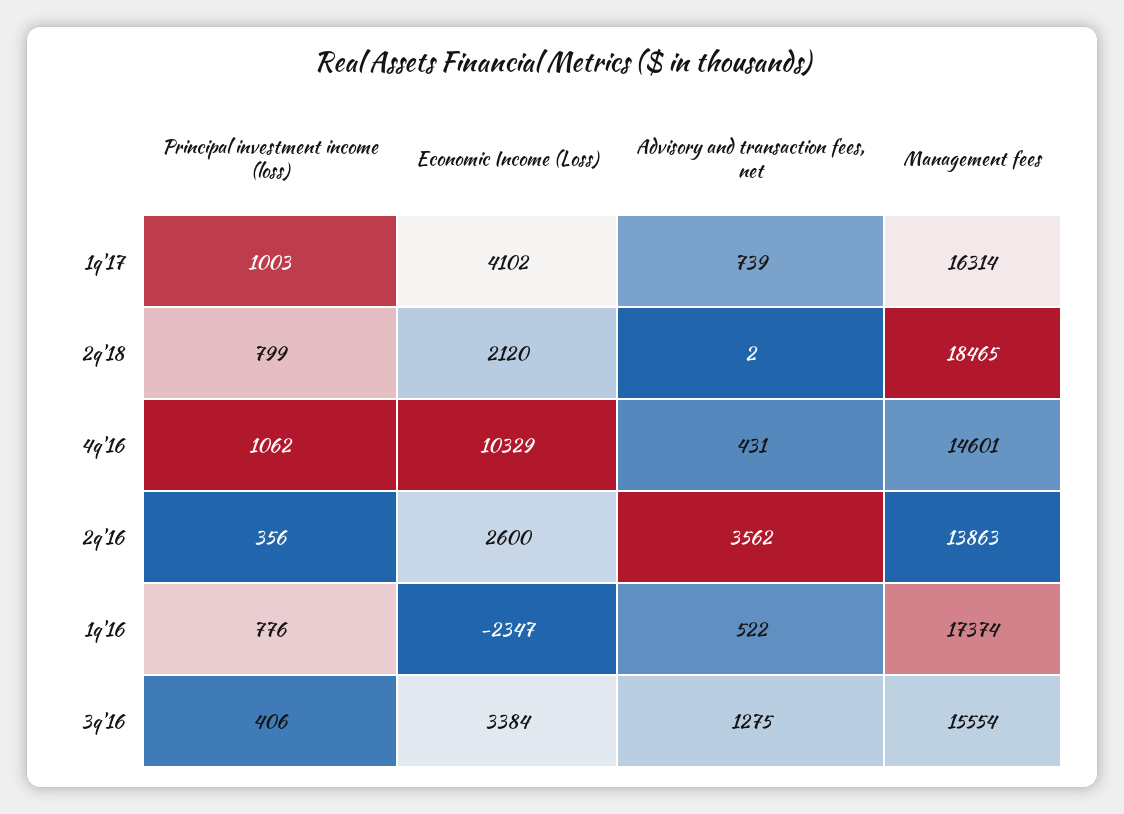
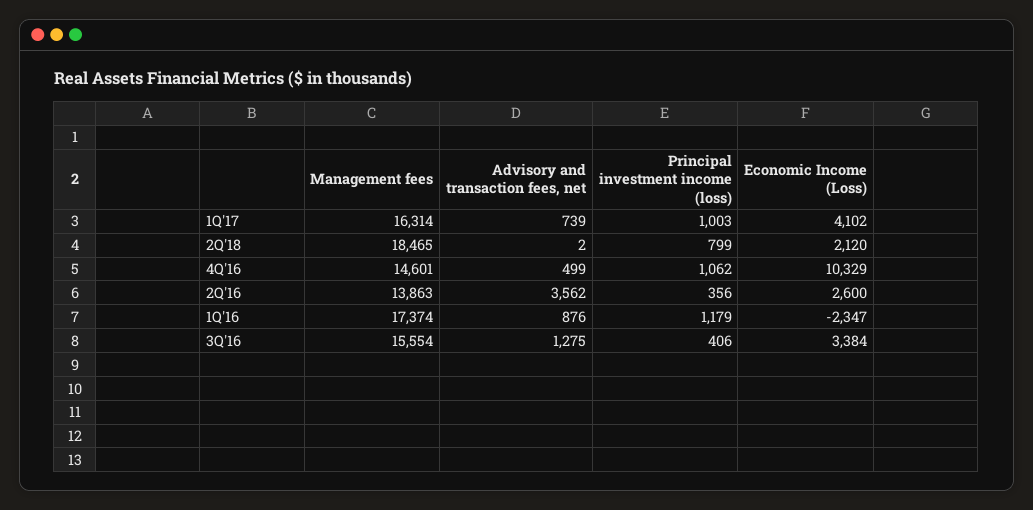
  {
    "Principal investment income (loss)": {
      "1q'17": 1003,
      "2q'18": 799,
      "4q'16": 1062,
      "2q'16": 356,
-     "1q'16": 776,
+     "1q'16": 1179,
      "3q'16": 406
    },
    "Economic Income (Loss)": {
      "1q'17": 4102,
      "2q'18": 2120,
      "4q'16": 10329,
      "2q'16": 2600,
      "1q'16": -2347,
      "3q'16": 3384
    },
    "Advisory and transaction fees, net": {
      "1q'17": 739,
      "2q'18": 2,
-     "4q'16": 431,
+     "4q'16": 499,
      "2q'16": 3562,
-     "1q'16": 522,
+     "1q'16": 876,
      "3q'16": 1275
    },
    "Management fees": {
      "1q'17": 16314,
      "2q'18": 18465,
      "4q'16": 14601,
      "2q'16": 13863,
      "1q'16": 17374,
      "3q'16": 15554
    }
  }

